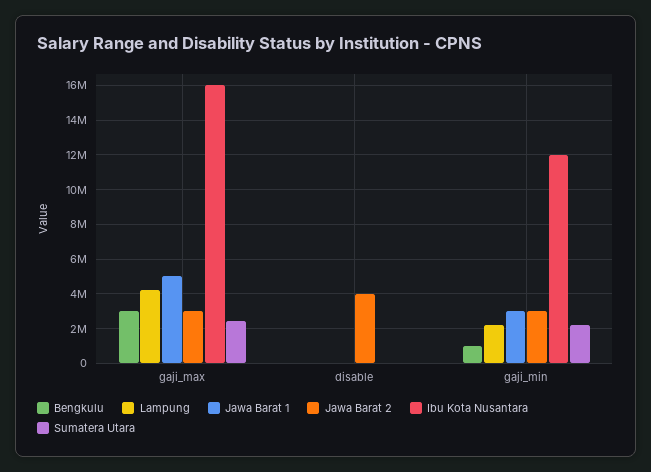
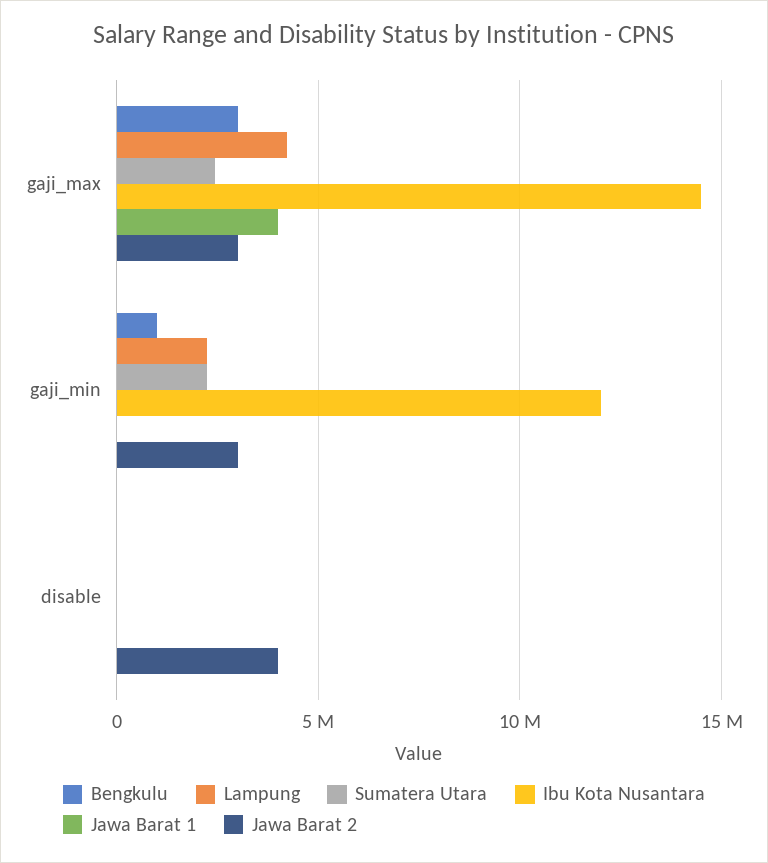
  {
    "Bengkulu": {
      "gaji_max": 3000000,
      "disable": 0,
      "gaji_min": 1000000
    },
    "Lampung": {
      "gaji_max": 4000000,
      "disable": 0,
      "gaji_min": 2000000
    },
    "Jawa Barat 1": {
-     "gaji_max": 5000000,
+     "gaji_max": 4000000,
      "disable": 0,
-     "gaji_min": 3000000
+     "gaji_min": 0
    },
    "Jawa Barat 2": {
      "gaji_max": 3000000,
      "disable": 4000000,
      "gaji_min": 3000000
    },
    "Ibu Kota Nusantara": {
-     "gaji_max": 16000000,
+     "gaji_max": 14500000,
      "disable": 0,
      "gaji_min": 12000000
    },
    "Sumatera Utara": {
      "gaji_max": 2500000,
      "disable": 0,
      "gaji_min": 2000000
    }
  }

